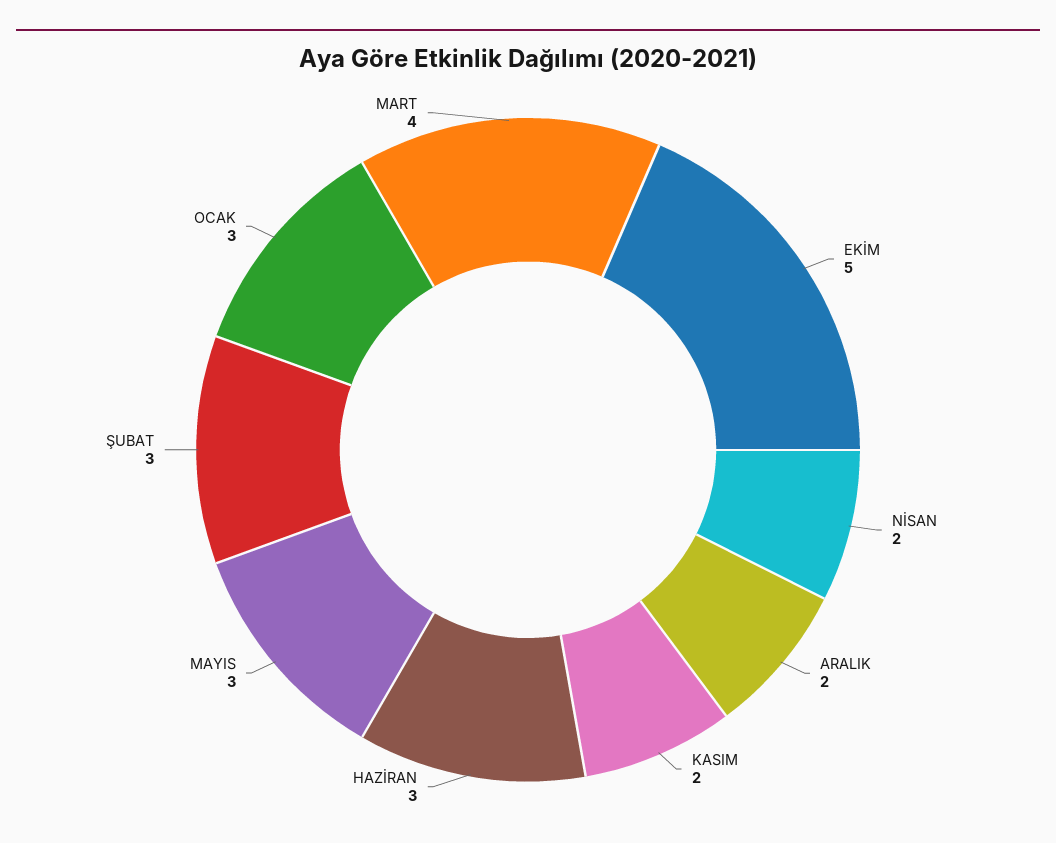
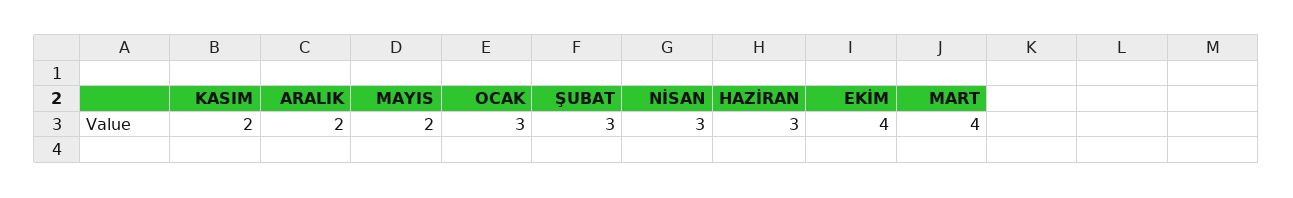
  {
-   "EKİM": 5,
+   "EKİM": 4,
-   "NİSAN": 2,
+   "NİSAN": 3,
    "ARALIK": 2,
    "KASIM": 2,
    "HAZİRAN": 3,
-   "MAYIS": 3,
+   "MAYIS": 2,
    "ŞUBAT": 3,
    "OCAK": 3,
    "MART": 4
  }

